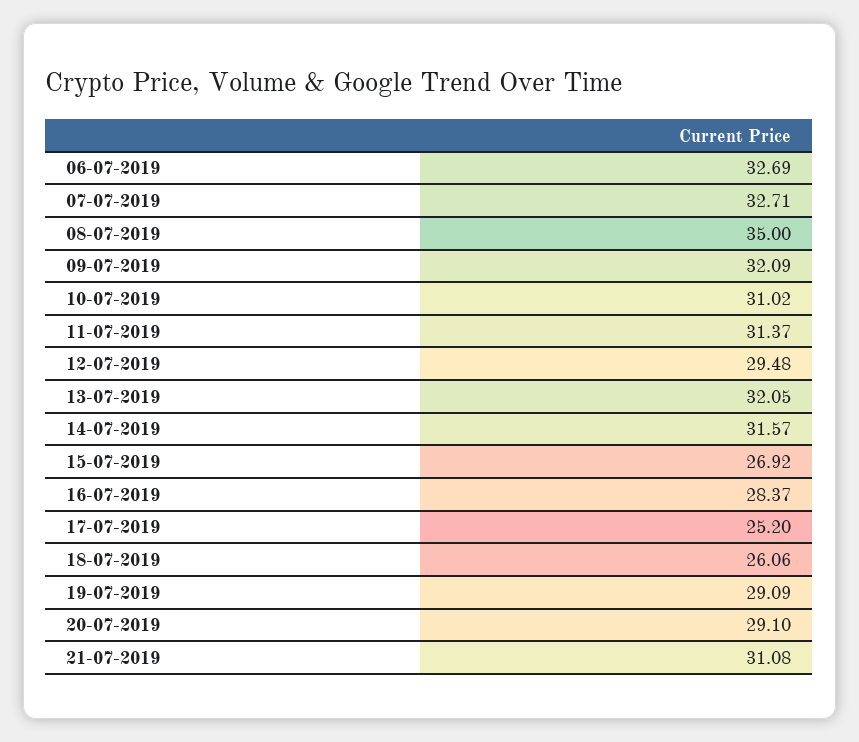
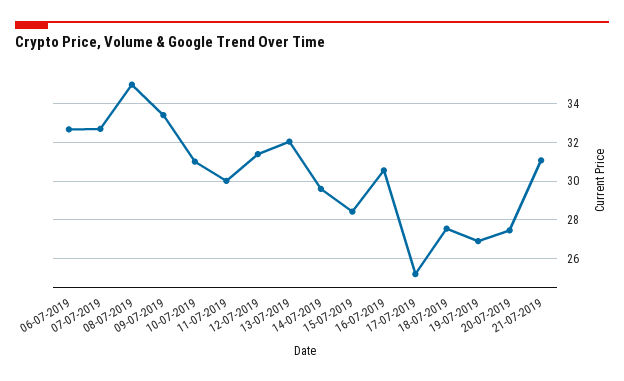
  {
    "06-07-2019": 32.69,
    "07-07-2019": 32.71,
    "08-07-2019": 35,
-   "09-07-2019": 32.09,
+   "09-07-2019": 33.5,
    "10-07-2019": 31.02,
-   "11-07-2019": 31.37,
+   "11-07-2019": 30,
-   "12-07-2019": 29.48,
+   "12-07-2019": 31.5,
    "13-07-2019": 32.05,
-   "14-07-2019": 31.57,
+   "14-07-2019": 29.5,
-   "15-07-2019": 26.92,
+   "15-07-2019": 28.5,
-   "16-07-2019": 28.37,
+   "16-07-2019": 30.5,
    "17-07-2019": 25.2,
-   "18-07-2019": 26.06,
+   "18-07-2019": 27.5,
-   "19-07-2019": 29.09,
+   "19-07-2019": 27,
-   "20-07-2019": 29.1,
+   "20-07-2019": 27.5,
    "21-07-2019": 31.08
  }

